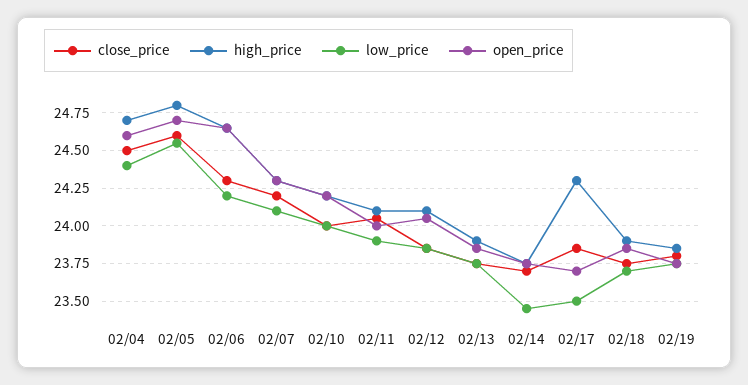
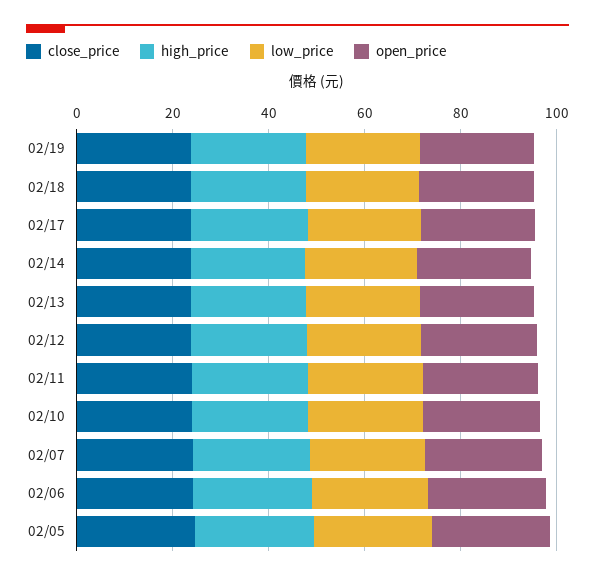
  {
    "close_price": {
-     "02/04": 24.5,
      "02/05": 24.6,
      "02/06": 24.3,
      "02/07": 24.2,
      "02/10": 24,
      "02/11": 24.05,
      "02/12": 23.85,
      "02/13": 23.75,
      "02/14": 23.7,
      "02/17": 23.85,
      "02/18": 23.75,
      "02/19": 23.8
    },
    "high_price": {
-     "02/04": 24.7,
      "02/05": 24.8,
      "02/06": 24.65,
      "02/07": 24.3,
      "02/10": 24.2,
      "02/11": 24.1,
      "02/12": 24.1,
      "02/13": 23.9,
      "02/14": 23.75,
      "02/17": 24.3,
      "02/18": 23.9,
      "02/19": 23.85
    },
    "low_price": {
-     "02/04": 24.4,
      "02/05": 24.55,
      "02/06": 24.2,
      "02/07": 24.1,
      "02/10": 24,
      "02/11": 23.9,
      "02/12": 23.85,
      "02/13": 23.75,
      "02/14": 23.45,
      "02/17": 23.5,
      "02/18": 23.7,
      "02/19": 23.75
    },
    "open_price": {
-     "02/04": 24.6,
      "02/05": 24.7,
      "02/06": 24.65,
      "02/07": 24.3,
      "02/10": 24.2,
      "02/11": 24,
      "02/12": 24.05,
      "02/13": 23.85,
      "02/14": 23.75,
      "02/17": 23.7,
      "02/18": 23.85,
      "02/19": 23.75
    }
  }

